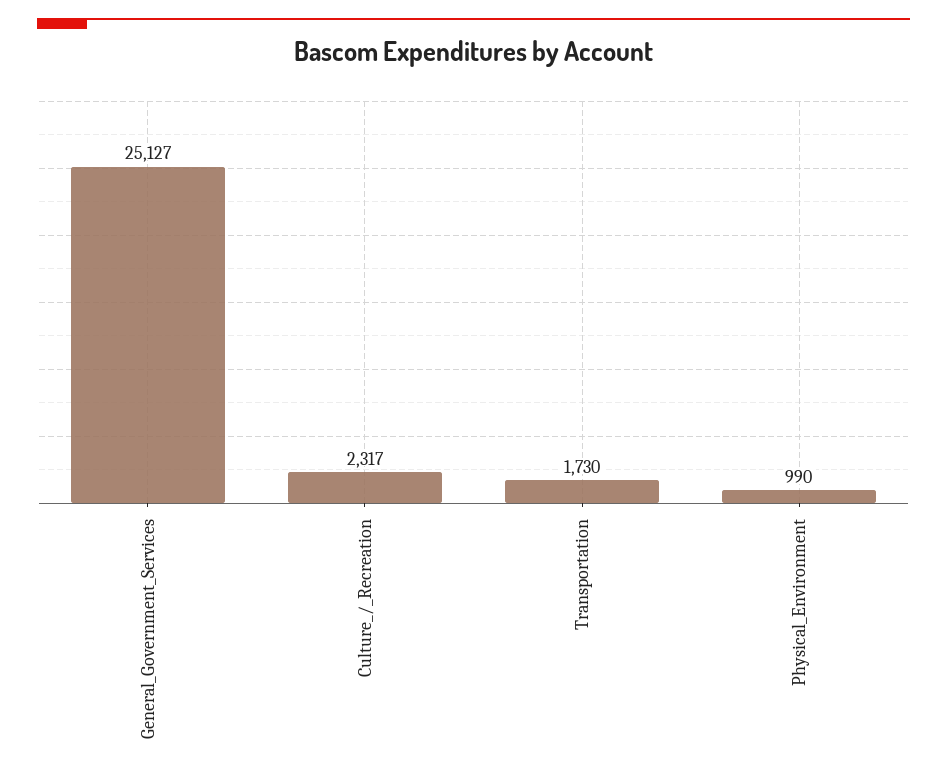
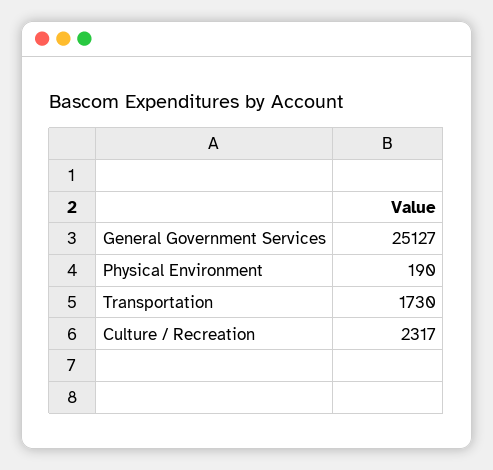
  {
    "General_Government_Services": 25127,
    "Culture_/_Recreation": 2317,
    "Transportation": 1730,
-   "Physical_Environment": 990
+   "Physical_Environment": 190
  }

